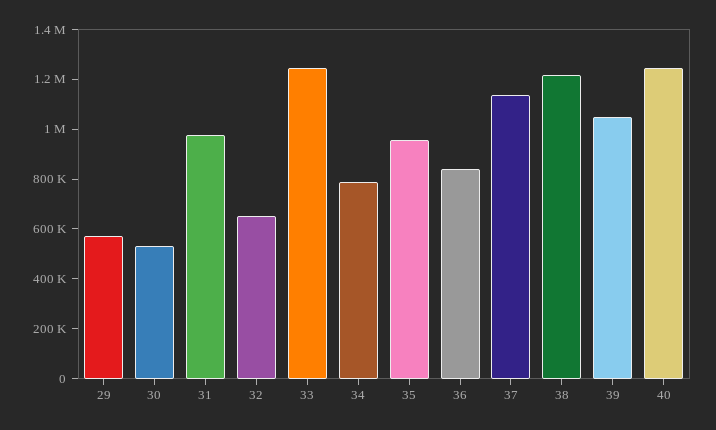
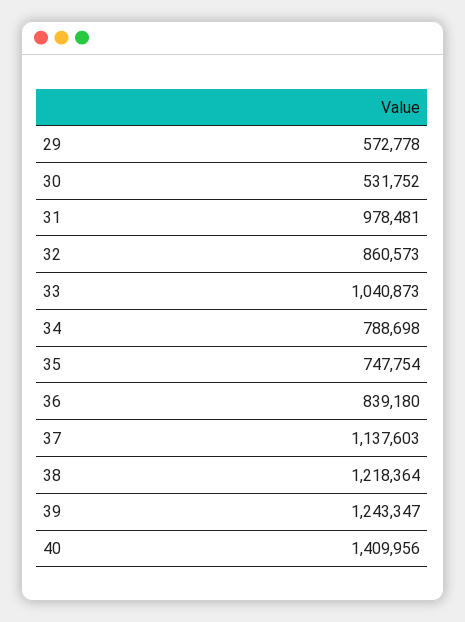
  {
    "29": 572778,
    "30": 531752,
    "31": 978481,
-   "32": 650000,
+   "32": 860573,
-   "33": 1250000,
+   "33": 1040873,
    "34": 788698,
-   "35": 950000,
+   "35": 747754,
    "36": 839180,
    "37": 1137603,
    "38": 1218364,
-   "39": 1050000,
+   "39": 1243347,
-   "40": 1250000
+   "40": 1409956
  }

